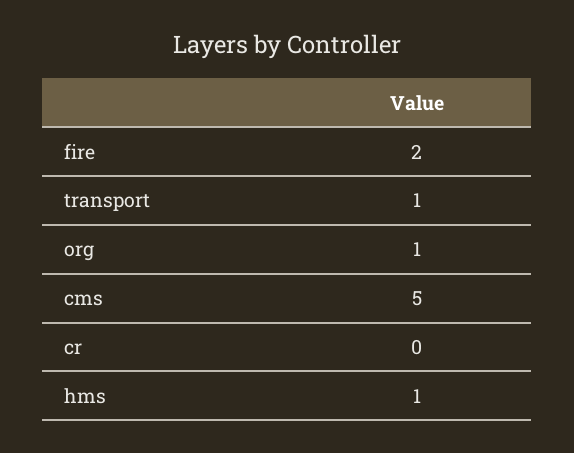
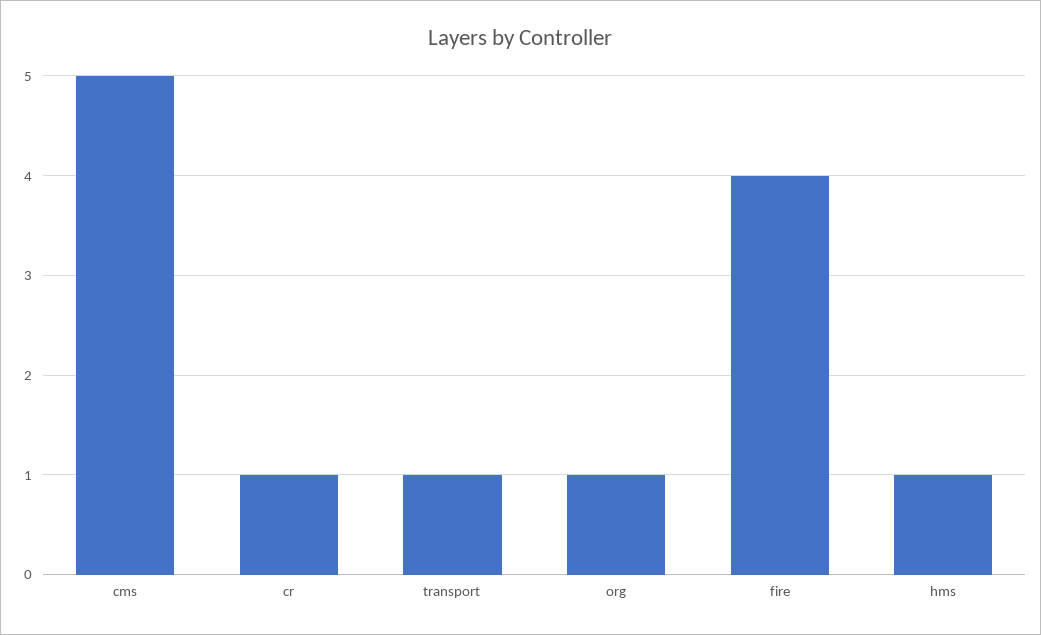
  {
-   "fire": 2,
+   "fire": 4,
    "transport": 1,
    "org": 1,
    "cms": 5,
-   "cr": 0,
+   "cr": 1,
    "hms": 1
  }

